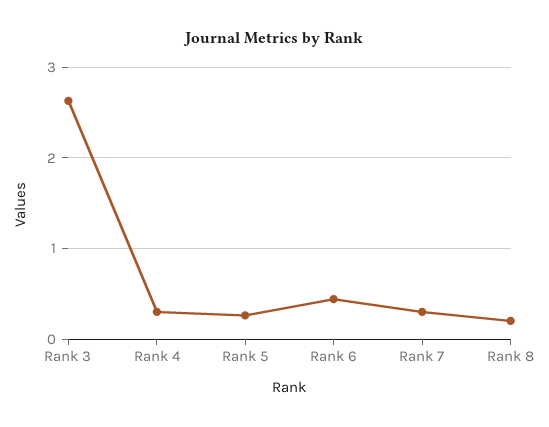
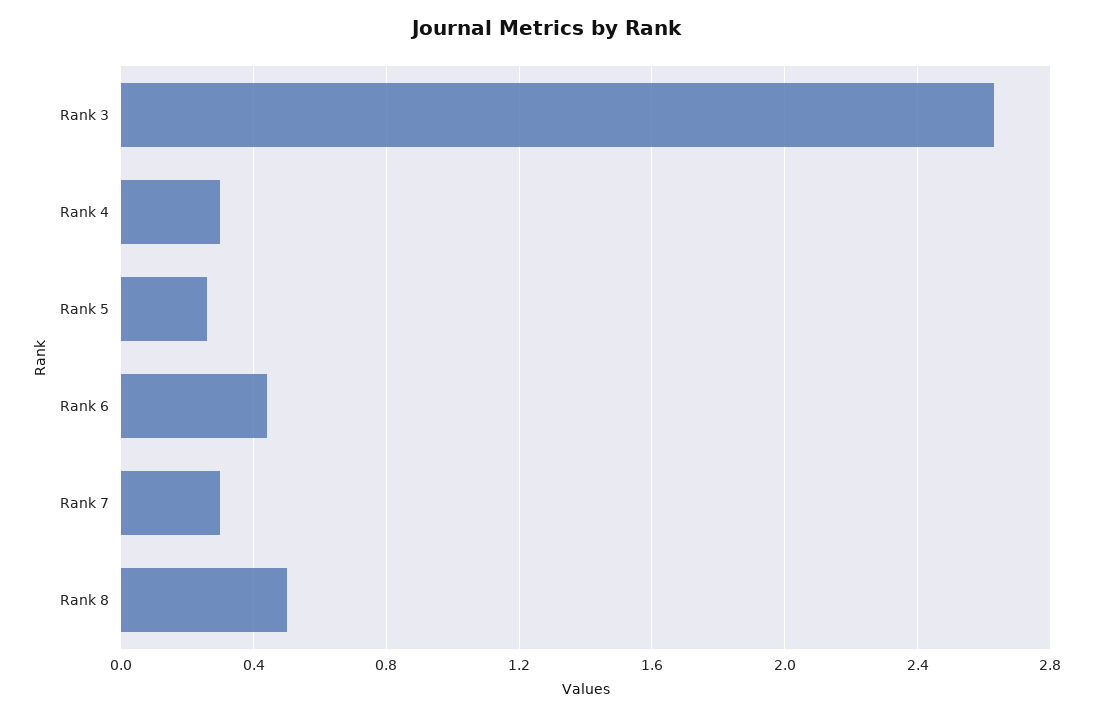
  {
    "Rank 3": 2.65,
    "Rank 4": 0.3,
    "Rank 5": 0.25,
    "Rank 6": 0.45,
    "Rank 7": 0.3,
-   "Rank 8": 0.2
+   "Rank 8": 0.5
  }

